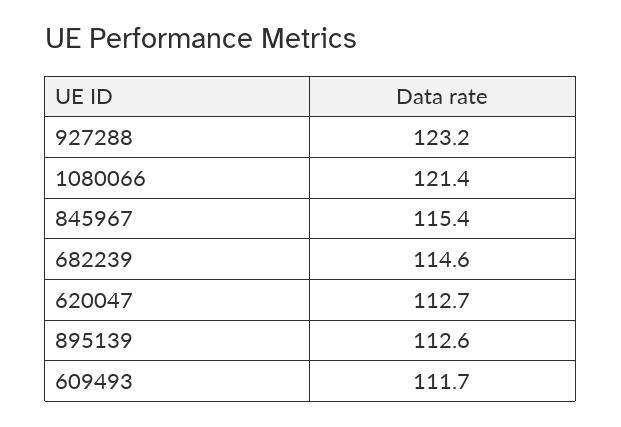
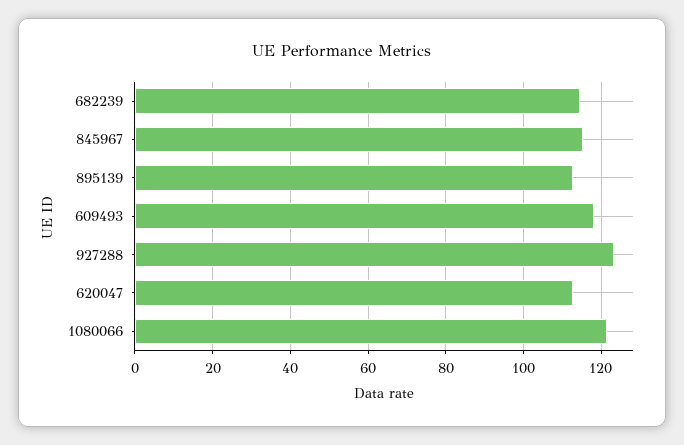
  {
    "927288": 123.2,
    "1080066": 121.4,
    "845967": 115.4,
    "682239": 114.6,
    "620047": 112.7,
    "895139": 112.6,
-   "609493": 111.7
+   "609493": 118
  }

